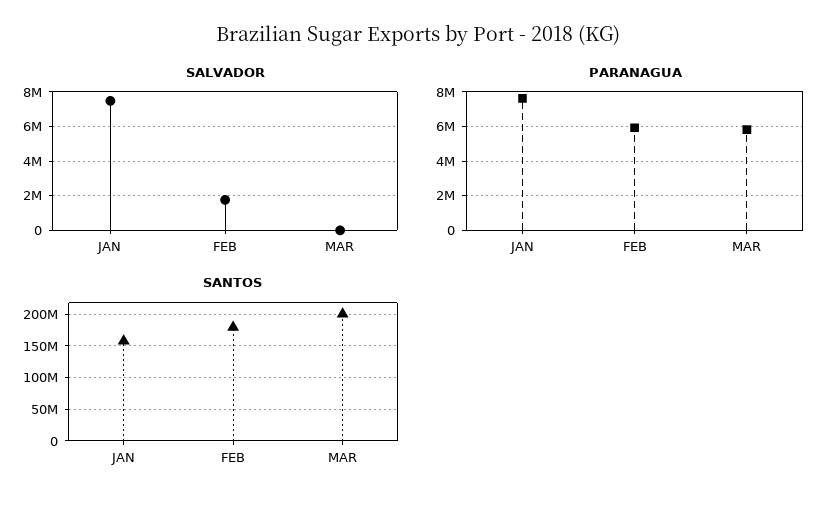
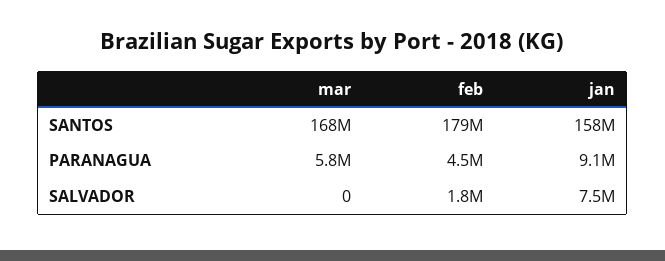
  {
    "SALVADOR": {
      "JAN": 7500000,
      "FEB": 1800000,
      "MAR": 0
    },
    "PARANAGUA": {
-     "JAN": 7500000,
+     "JAN": 9100000,
-     "FEB": 6000000,
+     "FEB": 4500000,
      "MAR": 5800000
    },
    "SANTOS": {
      "JAN": 158000000,
      "FEB": 179000000,
-     "MAR": 200000000
+     "MAR": 168000000
    }
  }

